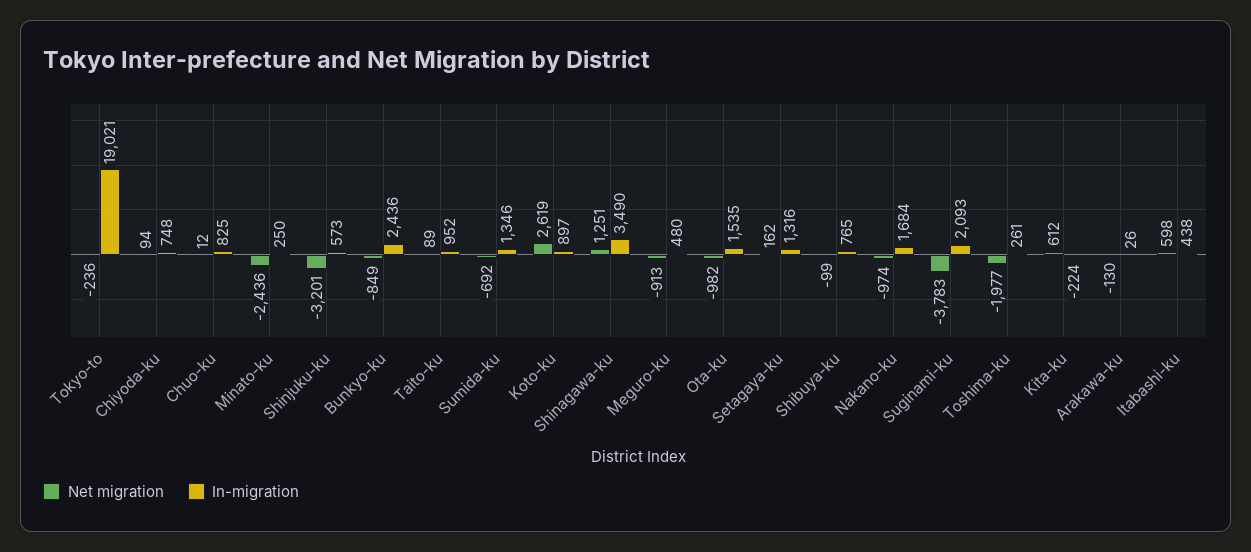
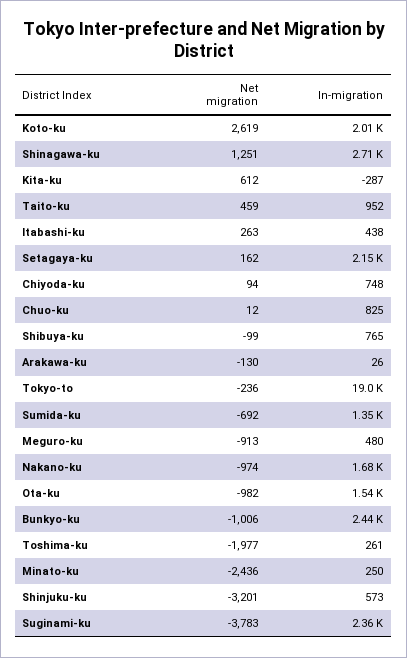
  {
    "Net migration": {
      "Tokyo-to": -236,
      "Chiyoda-ku": 94,
      "Chuo-ku": 12,
      "Minato-ku": -2436,
      "Shinjuku-ku": -3201,
-     "Bunkyo-ku": -849,
+     "Bunkyo-ku": -1006,
-     "Taito-ku": 89,
+     "Taito-ku": 459,
      "Sumida-ku": -692,
      "Koto-ku": 2619,
      "Shinagawa-ku": 1251,
      "Meguro-ku": -913,
      "Ota-ku": -982,
      "Setagaya-ku": 162,
      "Shibuya-ku": -99,
      "Nakano-ku": -974,
      "Suginami-ku": -3783,
      "Toshima-ku": -1977,
      "Kita-ku": 612,
      "Arakawa-ku": -130,
-     "Itabashi-ku": 598
+     "Itabashi-ku": 263
    },
    "In-migration": {
      "Tokyo-to": 19021,
      "Chiyoda-ku": 748,
      "Chuo-ku": 825,
      "Minato-ku": 250,
      "Shinjuku-ku": 573,
      "Bunkyo-ku": 2436,
      "Taito-ku": 952,
      "Sumida-ku": 1346,
-     "Koto-ku": 897,
+     "Koto-ku": 2010,
-     "Shinagawa-ku": 3490,
+     "Shinagawa-ku": 2710,
      "Meguro-ku": 480,
      "Ota-ku": 1535,
-     "Setagaya-ku": 1316,
+     "Setagaya-ku": 2150,
      "Shibuya-ku": 765,
      "Nakano-ku": 1684,
-     "Suginami-ku": 2093,
+     "Suginami-ku": 2360,
      "Toshima-ku": 261,
-     "Kita-ku": -224,
+     "Kita-ku": -287,
      "Arakawa-ku": 26,
      "Itabashi-ku": 438
    }
  }

